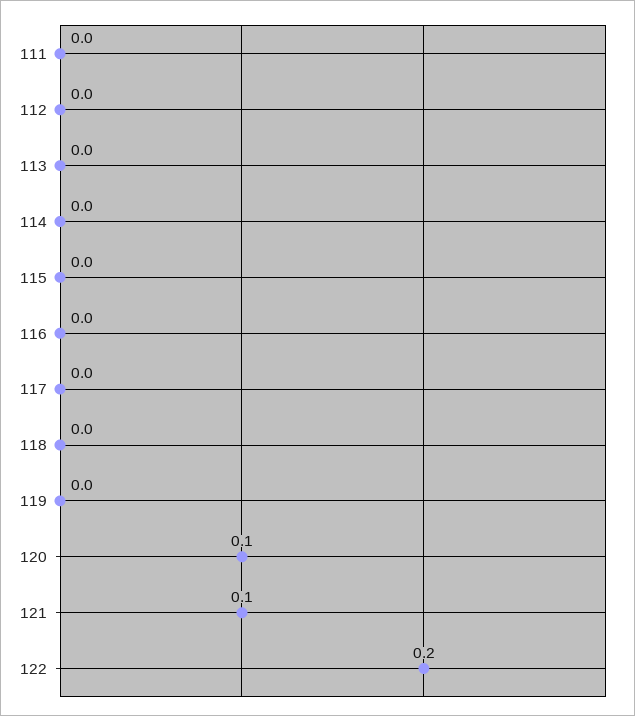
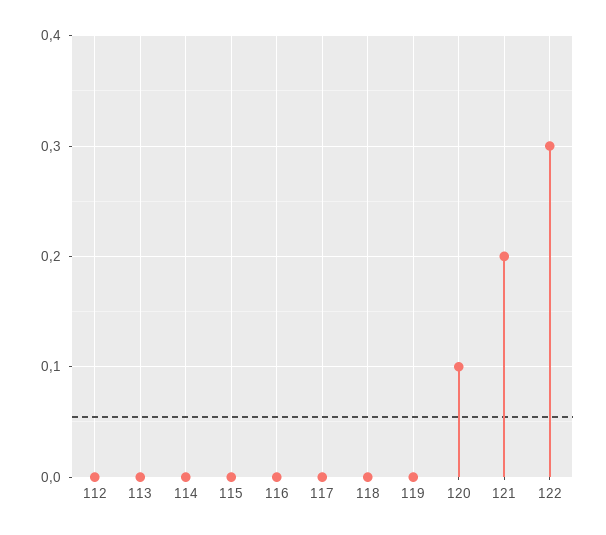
  {
-   "111": 0,
    "112": 0,
    "113": 0,
    "114": 0,
    "115": 0,
    "116": 0,
    "117": 0,
    "118": 0,
    "119": 0,
    "120": 0.1,
-   "121": 0.1,
+   "121": 0.2,
-   "122": 0.2
+   "122": 0.3
  }

